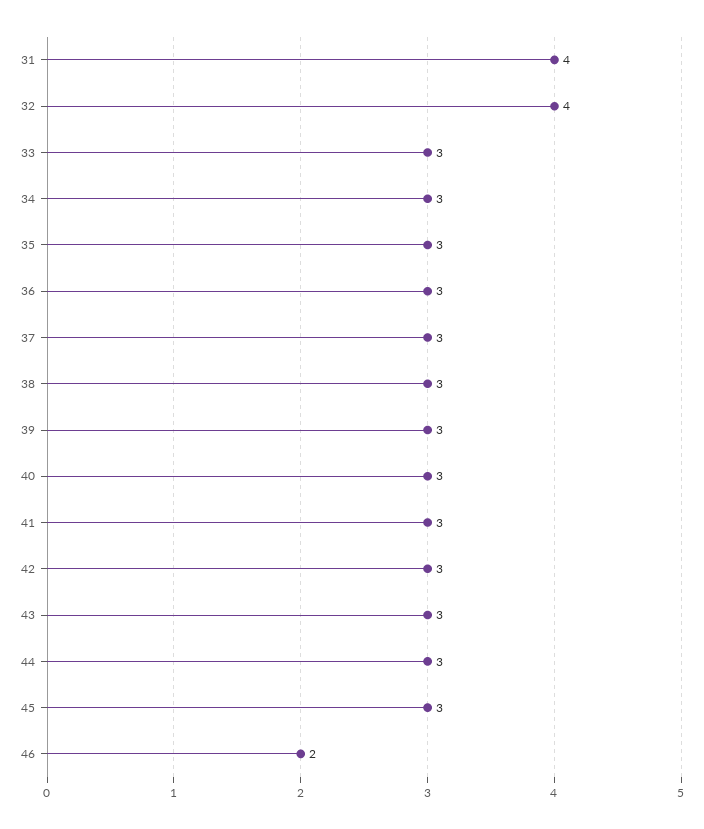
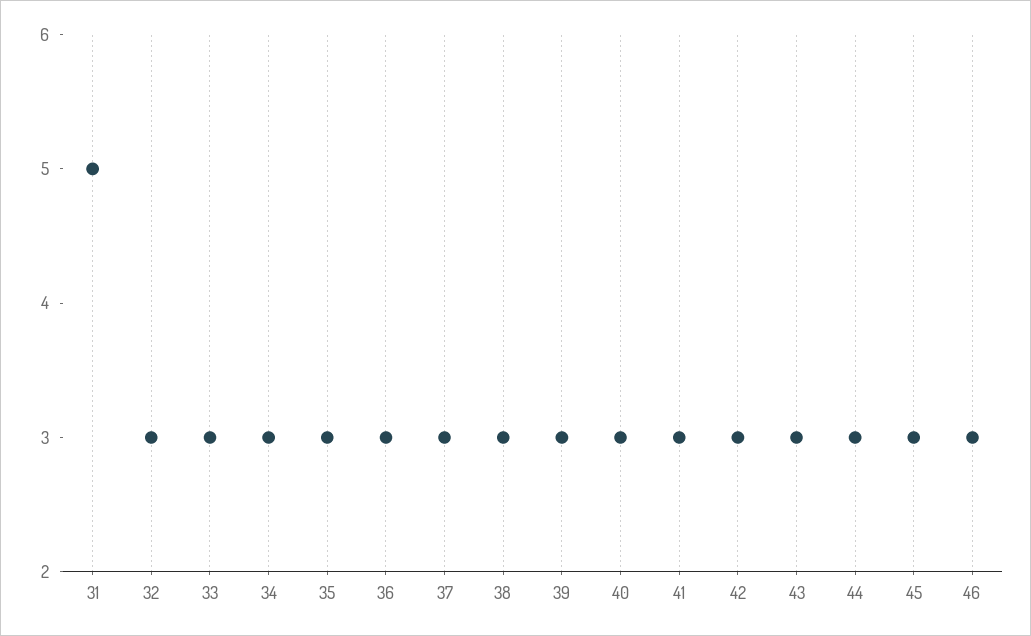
  {
-   "31": 4,
+   "31": 5,
-   "32": 4,
+   "32": 3,
    "33": 3,
    "34": 3,
    "35": 3,
    "36": 3,
    "37": 3,
    "38": 3,
    "39": 3,
    "40": 3,
    "41": 3,
    "42": 3,
    "43": 3,
    "44": 3,
    "45": 3,
-   "46": 2
+   "46": 3
  }

